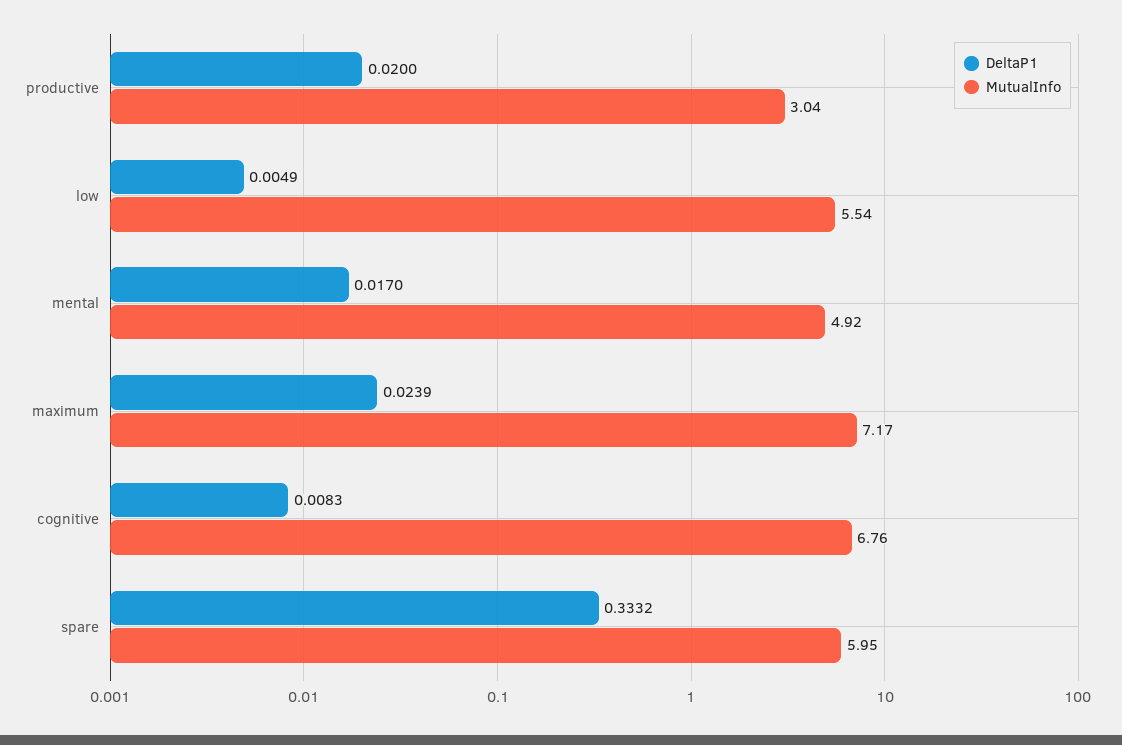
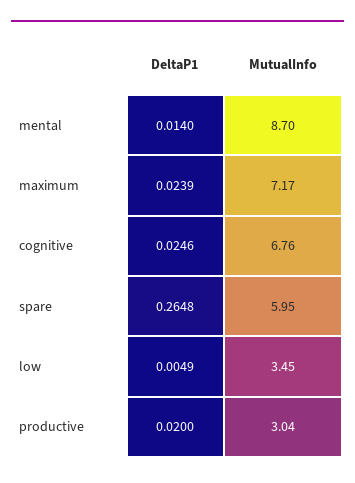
  {
    "DeltaP1": {
      "productive": 0.02,
      "low": 0.0049,
-     "mental": 0.017,
+     "mental": 0.014,
      "maximum": 0.0239,
-     "cognitive": 0.0083,
+     "cognitive": 0.0246,
-     "spare": 0.3332
+     "spare": 0.2648
    },
    "MutualInfo": {
      "productive": 3.04,
-     "low": 5.54,
+     "low": 3.45,
-     "mental": 4.92,
+     "mental": 8.7,
      "maximum": 7.17,
      "cognitive": 6.76,
      "spare": 5.95
    }
  }

